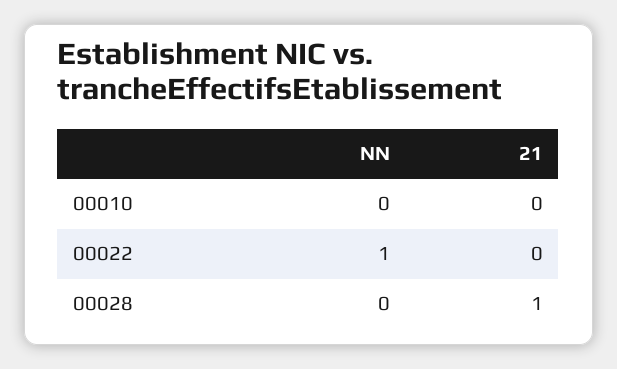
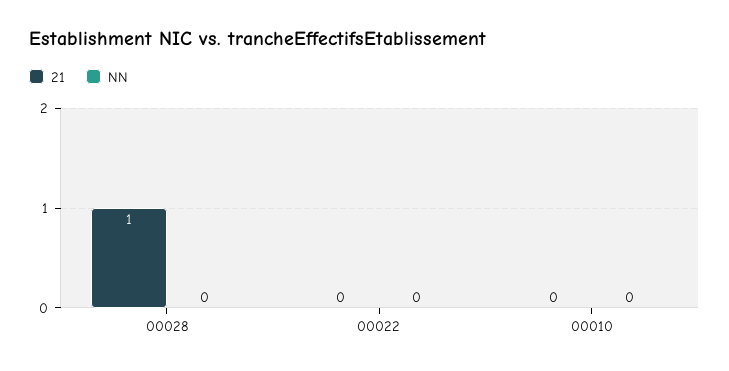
  {
    "NN": {
      "00010": 0,
-     "00022": 1,
+     "00022": 0,
      "00028": 0
    },
    "21": {
      "00010": 0,
      "00022": 0,
      "00028": 1
    }
  }

